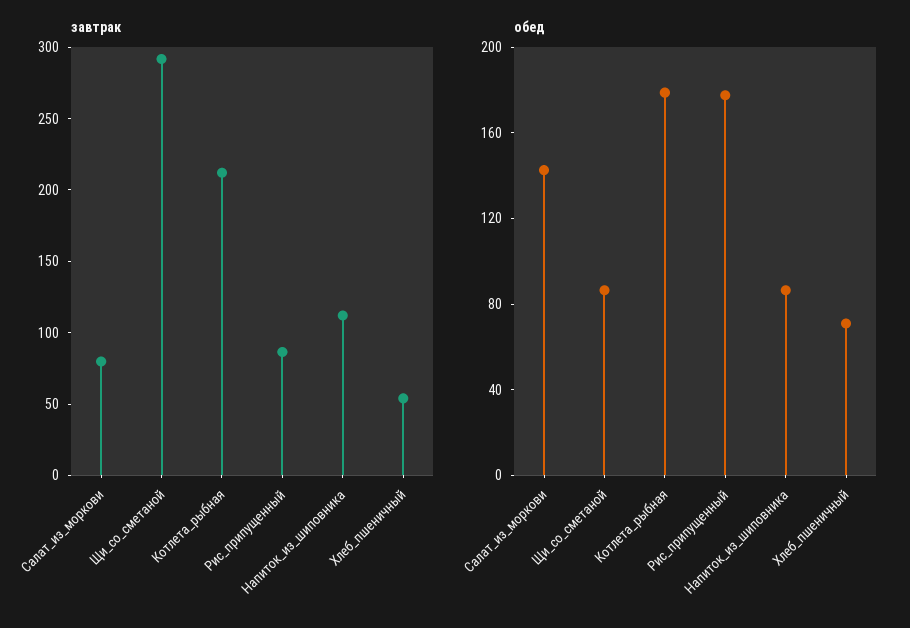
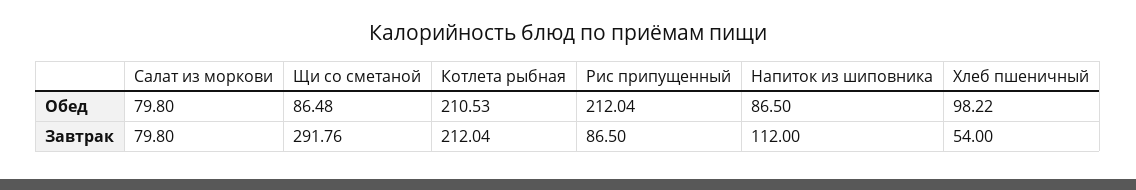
  {
    "завтрак": {
      "Салат_из_моркови": 79.8,
      "Щи_со_сметаной": 291.76,
      "Котлета_рыбная": 212.04,
      "Рис_припущенный": 86.5,
      "Напиток_из_шиповника": 112,
      "Хлеб_пшеничный": 54
    },
    "обед": {
-     "Салат_из_моркови": 140,
+     "Салат_из_моркови": 79.8,
      "Щи_со_сметаной": 86.48,
-     "Котлета_рыбная": 180,
+     "Котлета_рыбная": 210.53,
-     "Рис_припущенный": 180,
+     "Рис_припущенный": 212.04,
      "Напиток_из_шиповника": 86.5,
-     "Хлеб_пшеничный": 70
+     "Хлеб_пшеничный": 98.22
    }
  }

